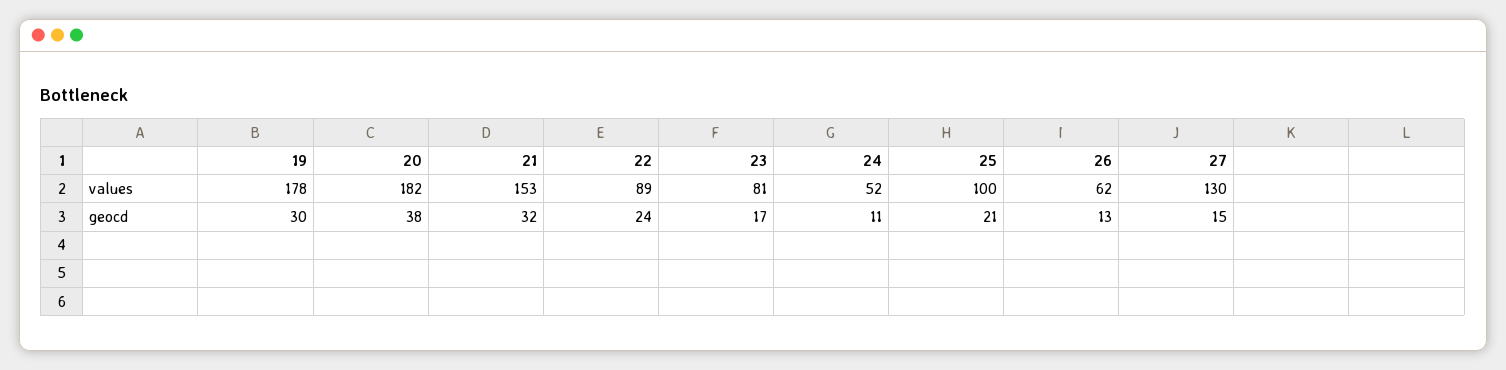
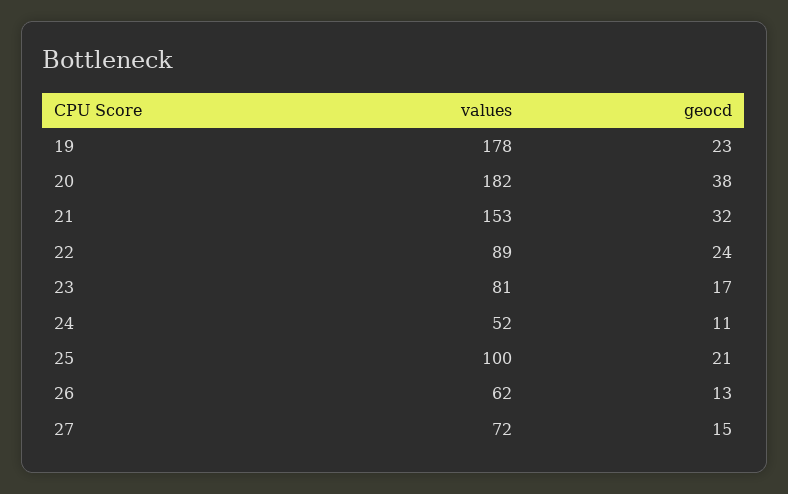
  {
    "19": {
      "values": 178,
-     "geocd": 30
+     "geocd": 23
    },
    "20": {
      "values": 182,
      "geocd": 38
    },
    "21": {
      "values": 153,
      "geocd": 32
    },
    "22": {
      "values": 89,
      "geocd": 24
    },
    "23": {
      "values": 81,
      "geocd": 17
    },
    "24": {
      "values": 52,
      "geocd": 11
    },
    "25": {
      "values": 100,
      "geocd": 21
    },
    "26": {
      "values": 62,
      "geocd": 13
    },
    "27": {
-     "values": 130,
+     "values": 72,
      "geocd": 15
    }
  }

